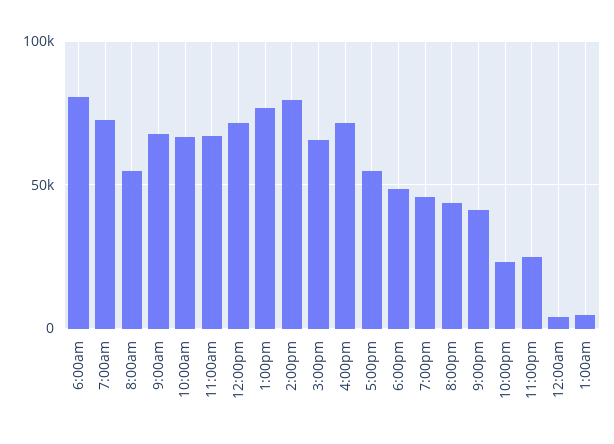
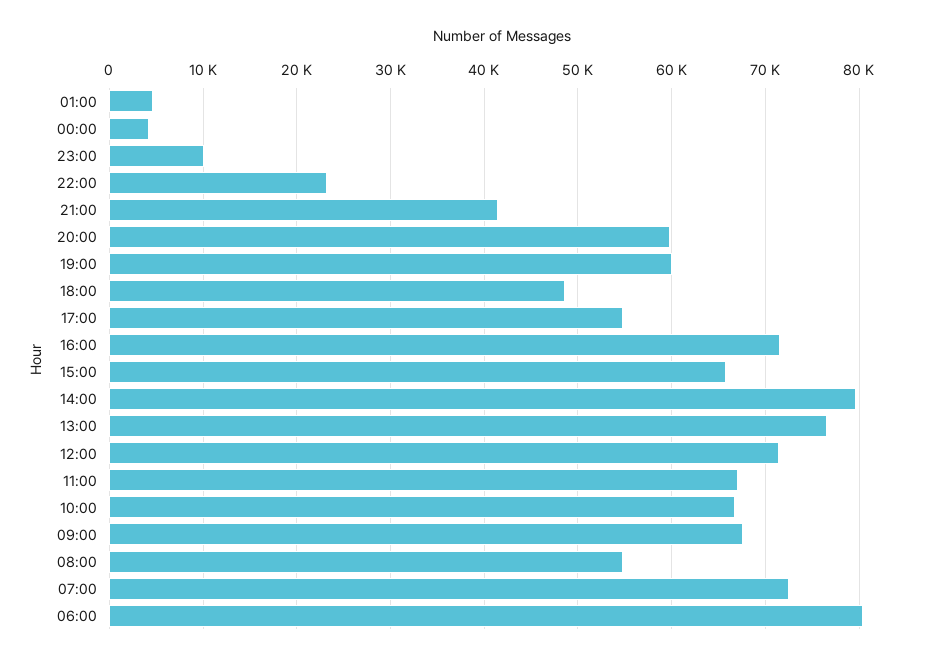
  {
    "6:00am": 80000,
    "7:00am": 72000,
    "8:00am": 55000,
    "9:00am": 68000,
    "10:00am": 67000,
    "11:00am": 67000,
    "12:00pm": 71000,
    "1:00pm": 77000,
    "2:00pm": 80000,
    "3:00pm": 66000,
    "4:00pm": 72000,
    "5:00pm": 55000,
    "6:00pm": 49000,
-   "7:00pm": 45000,
+   "7:00pm": 60000,
-   "8:00pm": 45000,
+   "8:00pm": 60000,
    "9:00pm": 41000,
    "10:00pm": 23000,
-   "11:00pm": 25000,
+   "11:00pm": 10000,
    "12:00am": 4000,
    "1:00am": 5000
  }

